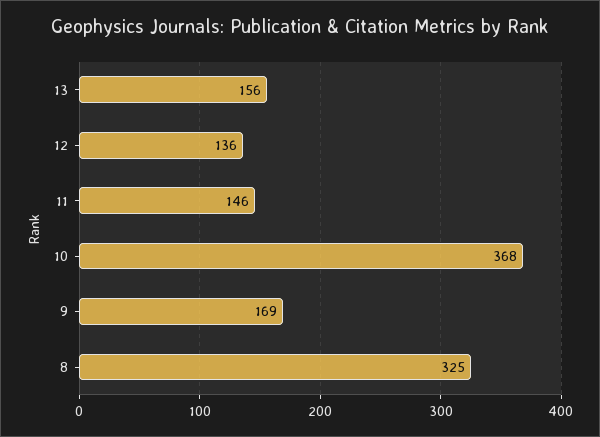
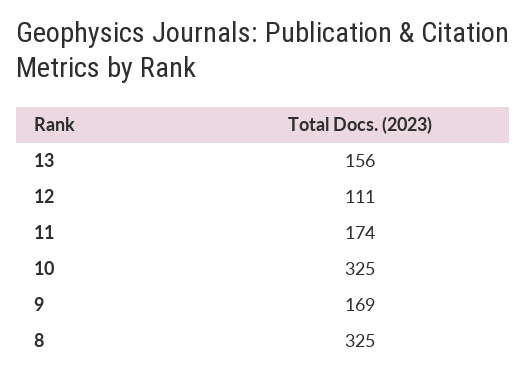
  {
    "13": 156,
-   "12": 136,
+   "12": 111,
-   "11": 146,
+   "11": 174,
-   "10": 368,
+   "10": 325,
    "9": 169,
    "8": 325
  }

